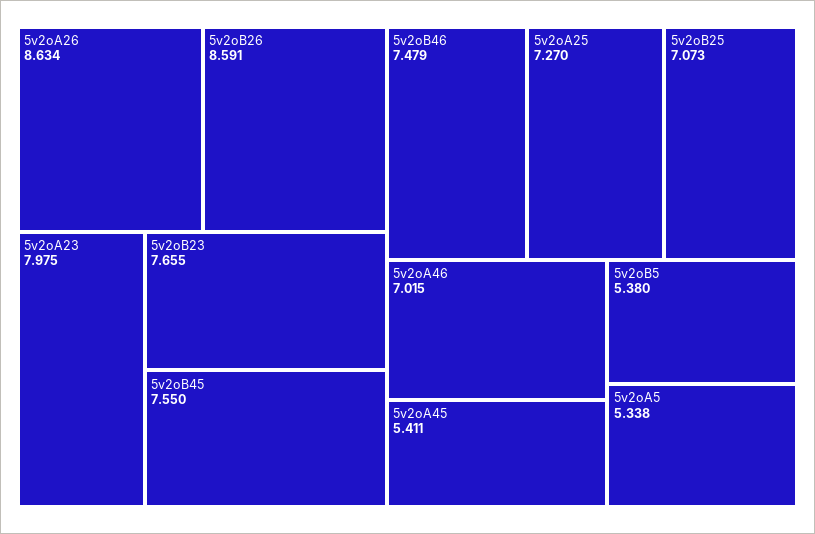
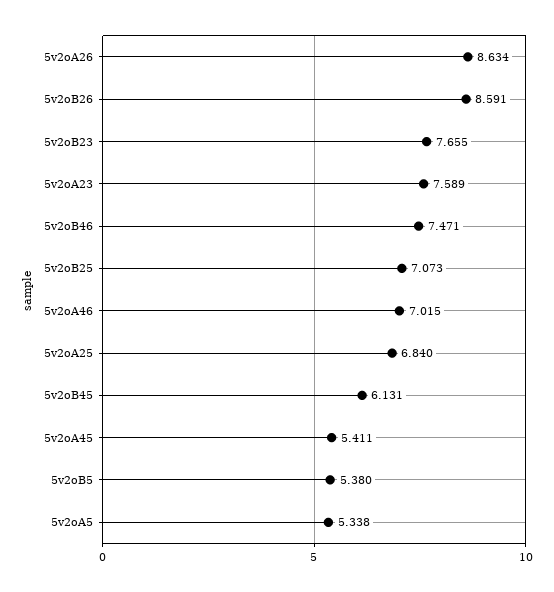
  {
    "5v2oA26": 8.634,
    "5v2oB26": 8.591,
-   "5v2oA23": 7.975,
+   "5v2oA23": 7.589,
    "5v2oB23": 7.655,
-   "5v2oB45": 7.55,
+   "5v2oB45": 6.131,
-   "5v2oB46": 7.479,
+   "5v2oB46": 7.471,
-   "5v2oA25": 7.27,
+   "5v2oA25": 6.84,
    "5v2oB25": 7.073,
    "5v2oA46": 7.015,
    "5v2oA45": 5.411,
    "5v2oB5": 5.38,
    "5v2oA5": 5.338
  }

